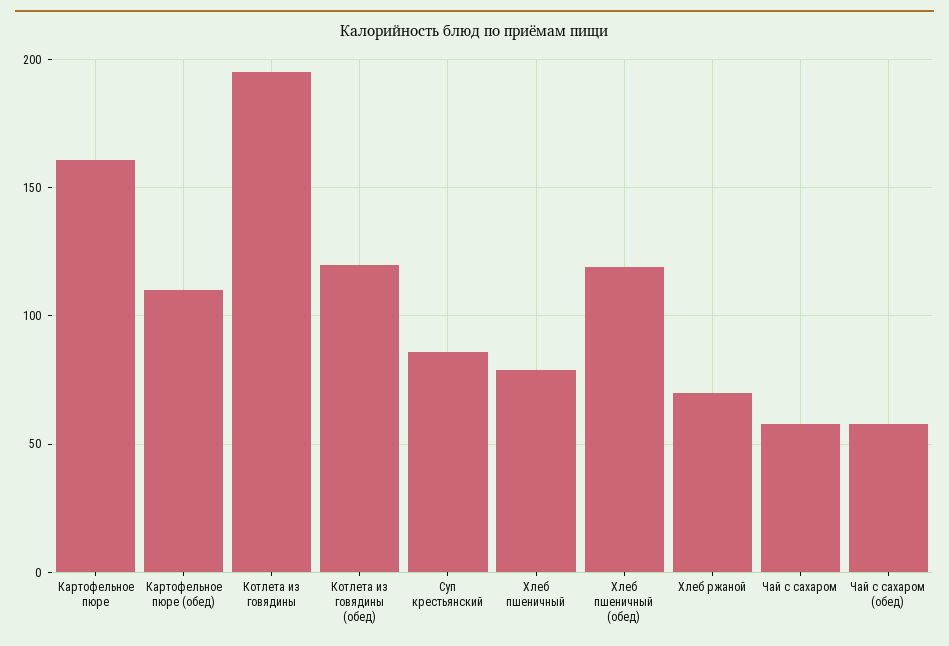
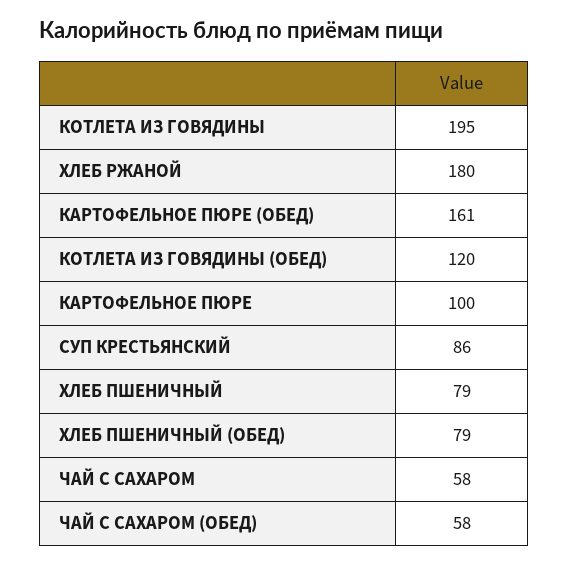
  {
-   "Картофельное пюре": 160,
+   "Картофельное пюре": 100,
-   "Картофельное пюре (обед)": 110,
+   "Картофельное пюре (обед)": 161,
    "Котлета из говядины": 195,
    "Котлета из говядины (обед)": 120,
    "Суп крестьянский": 86,
    "Хлеб пшеничный": 79,
-   "Хлеб пшеничный (обед)": 120,
+   "Хлеб пшеничный (обед)": 79,
-   "Хлеб ржаной": 70,
+   "Хлеб ржаной": 180,
    "Чай с сахаром": 58,
    "Чай с сахаром (обед)": 58
  }

